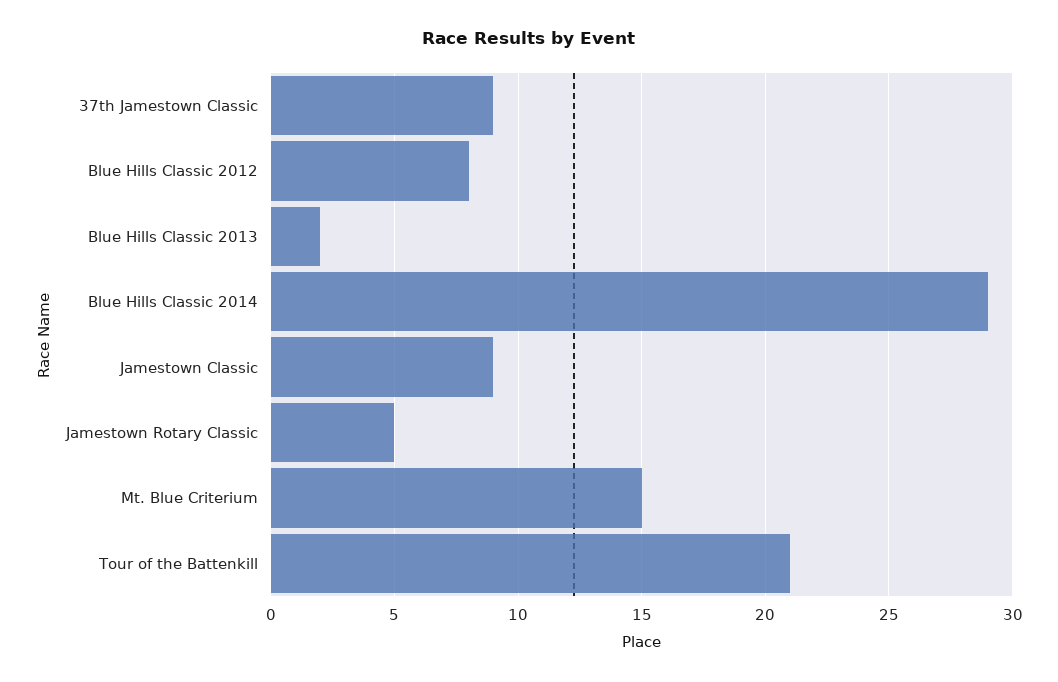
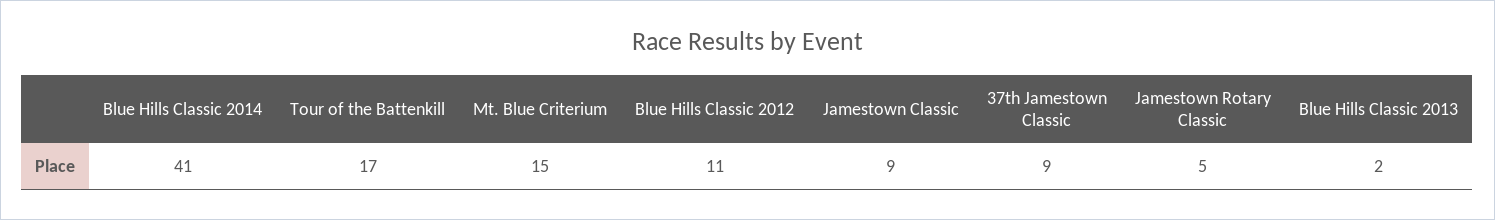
  {
    "37th Jamestown Classic": 9,
-   "Blue Hills Classic 2012": 8,
+   "Blue Hills Classic 2012": 11,
    "Blue Hills Classic 2013": 2,
-   "Blue Hills Classic 2014": 29,
+   "Blue Hills Classic 2014": 41,
    "Jamestown Classic": 9,
    "Jamestown Rotary Classic": 5,
    "Mt. Blue Criterium": 15,
-   "Tour of the Battenkill": 21
+   "Tour of the Battenkill": 17
  }

